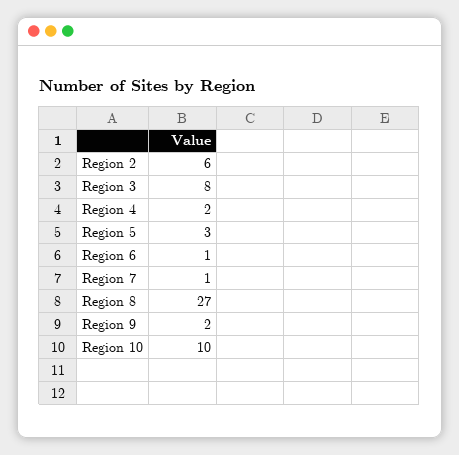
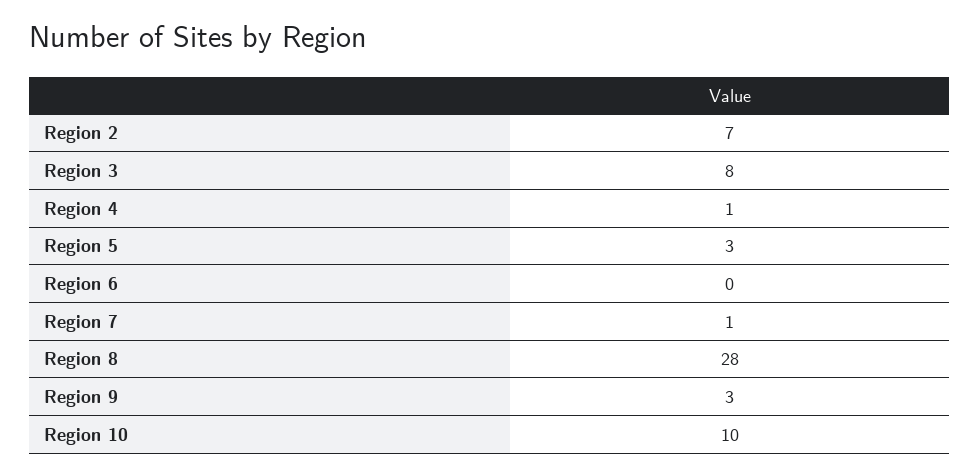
  {
-   "Region 2": 6,
+   "Region 2": 7,
    "Region 3": 8,
-   "Region 4": 2,
+   "Region 4": 1,
    "Region 5": 3,
-   "Region 6": 1,
+   "Region 6": 0,
    "Region 7": 1,
-   "Region 8": 27,
+   "Region 8": 28,
-   "Region 9": 2,
+   "Region 9": 3,
    "Region 10": 10
  }

